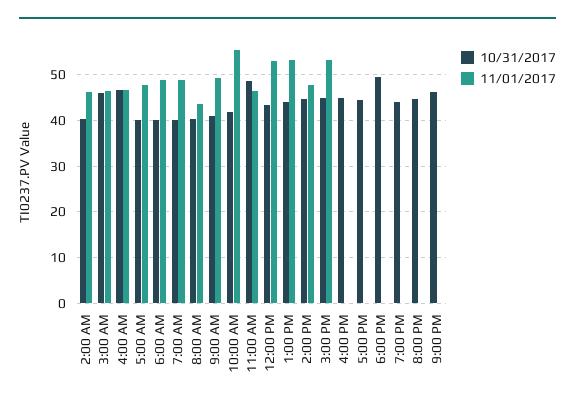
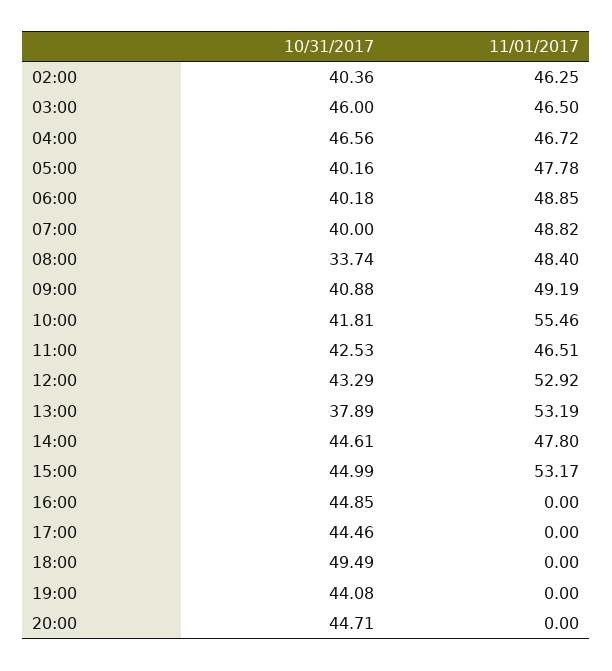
  {
    "10/31/2017": {
      "2:00 AM": 40.36,
      "3:00 AM": 46,
      "4:00 AM": 46.56,
      "5:00 AM": 40.16,
      "6:00 AM": 40.18,
      "7:00 AM": 40,
-     "8:00 AM": 40,
+     "8:00 AM": 33.74,
      "9:00 AM": 40.88,
      "10:00 AM": 41.81,
-     "11:00 AM": 48,
+     "11:00 AM": 42.53,
      "12:00 PM": 43.29,
-     "1:00 PM": 44,
+     "1:00 PM": 37.89,
      "2:00 PM": 44.61,
      "3:00 PM": 44.99,
      "4:00 PM": 44.85,
      "5:00 PM": 44.46,
      "6:00 PM": 49.49,
      "7:00 PM": 44.08,
-     "8:00 PM": 44.71,
+     "8:00 PM": 44.71
-     "9:00 PM": 46
    },
    "11/01/2017": {
      "2:00 AM": 46.25,
      "3:00 AM": 46.5,
      "4:00 AM": 46.72,
      "5:00 AM": 47.78,
      "6:00 AM": 48.85,
      "7:00 AM": 48.82,
-     "8:00 AM": 44,
+     "8:00 AM": 48.4,
      "9:00 AM": 49.19,
      "10:00 AM": 55.46,
      "11:00 AM": 46.51,
      "12:00 PM": 52.92,
      "1:00 PM": 53.19,
      "2:00 PM": 47.8,
      "3:00 PM": 53.17,
      "4:00 PM": 0,
      "5:00 PM": 0,
      "6:00 PM": 0,
      "7:00 PM": 0,
-     "8:00 PM": 0,
+     "8:00 PM": 0
-     "9:00 PM": 0
    }
  }

